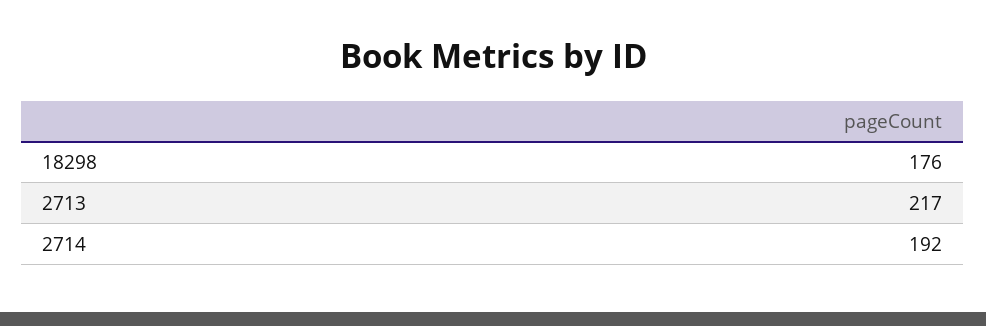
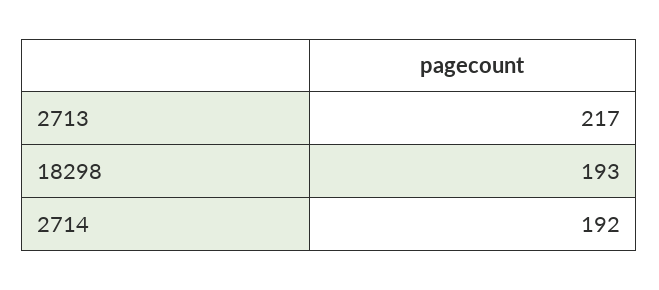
  {
-   "18298": 176,
+   "18298": 193,
    "2713": 217,
    "2714": 192
  }

